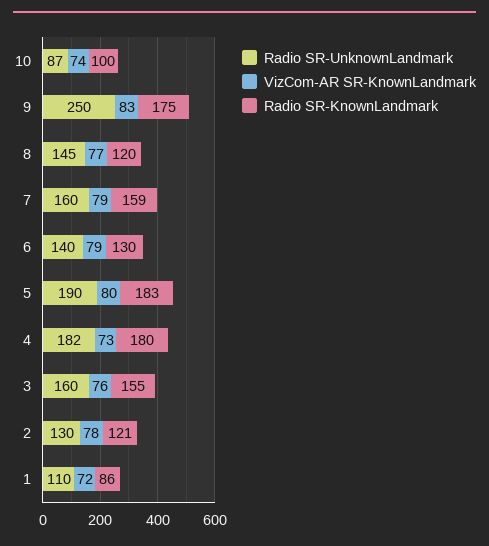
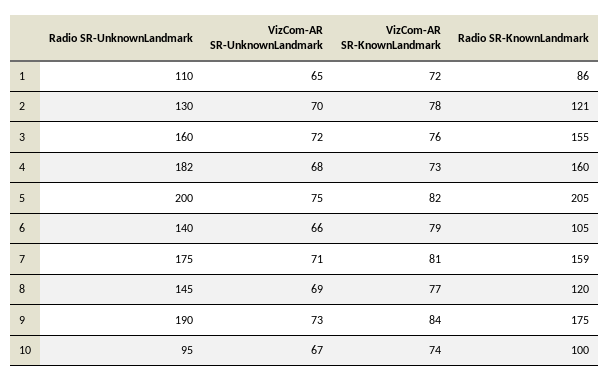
  {
    "Radio SR-UnknownLandmark": {
-     "10": 87,
+     "10": 95,
-     "9": 250,
+     "9": 190,
      "8": 145,
-     "7": 160,
+     "7": 175,
      "6": 140,
-     "5": 190,
+     "5": 200,
      "4": 182,
      "3": 160,
      "2": 130,
      "1": 110
    },
    "VizCom-AR SR-KnownLandmark": {
      "10": 74,
-     "9": 83,
+     "9": 84,
      "8": 77,
-     "7": 79,
+     "7": 81,
      "6": 79,
-     "5": 80,
+     "5": 82,
      "4": 73,
      "3": 76,
      "2": 78,
      "1": 72
    },
    "Radio SR-KnownLandmark": {
      "10": 100,
      "9": 175,
      "8": 120,
      "7": 159,
-     "6": 130,
+     "6": 105,
-     "5": 183,
+     "5": 205,
-     "4": 180,
+     "4": 160,
      "3": 155,
      "2": 121,
      "1": 86
-   }
+   },
+   "VizCom-AR SR-UnknownLandmark": {
+     "1": 65,
+     "2": 70,
+     "3": 72,
+     "4": 68,
+     "5": 75,
+     "6": 66,
+     "7": 71,
+     "8": 69,
+     "9": 73,
+     "10": 67
+   }
  }

